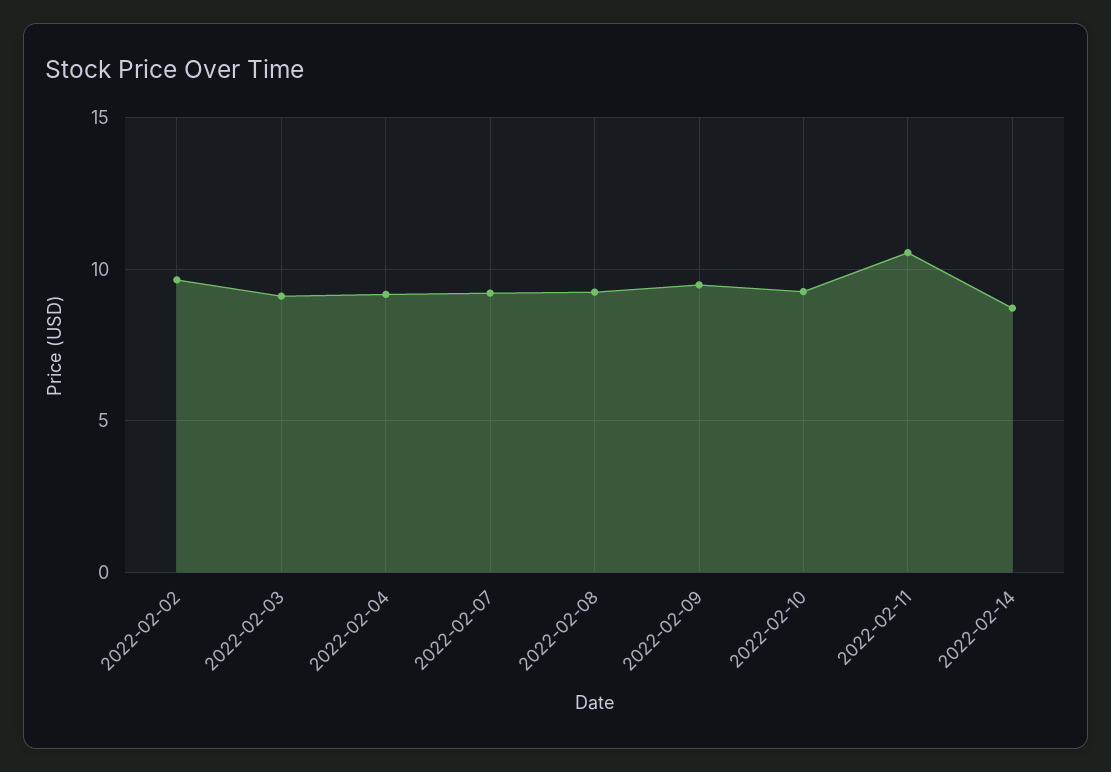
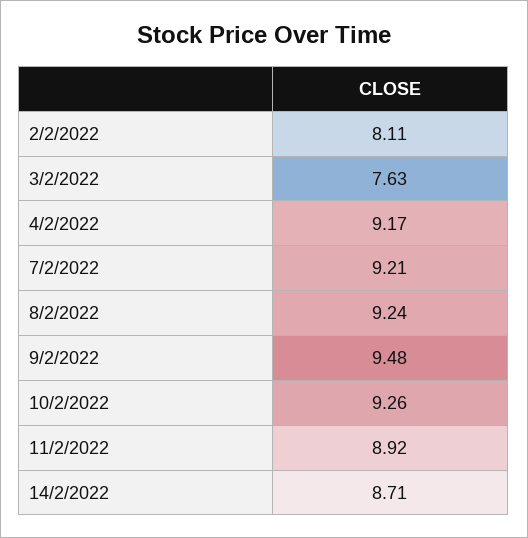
  {
-   "2022-02-02": 9.5,
+   "2022-02-02": 8.11,
-   "2022-02-03": 9,
+   "2022-02-03": 7.63,
    "2022-02-04": 9.17,
    "2022-02-07": 9.21,
    "2022-02-08": 9.24,
    "2022-02-09": 9.48,
    "2022-02-10": 9.26,
-   "2022-02-11": 10.5,
+   "2022-02-11": 8.92,
    "2022-02-14": 8.71
  }

